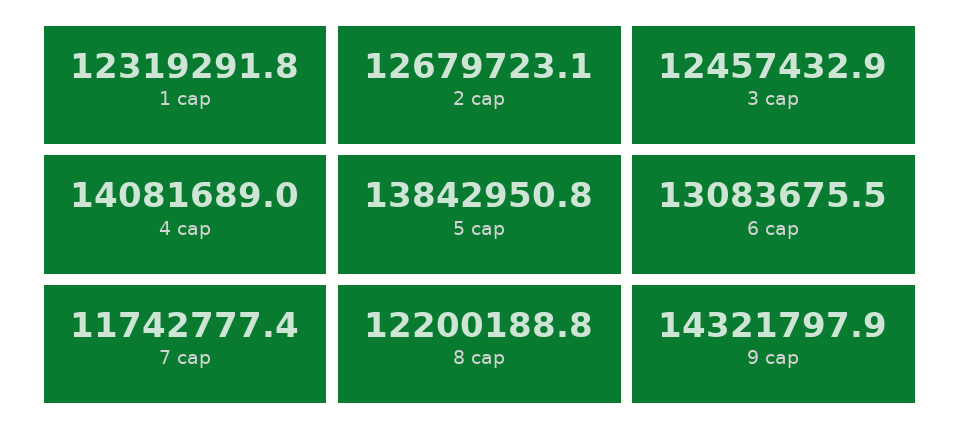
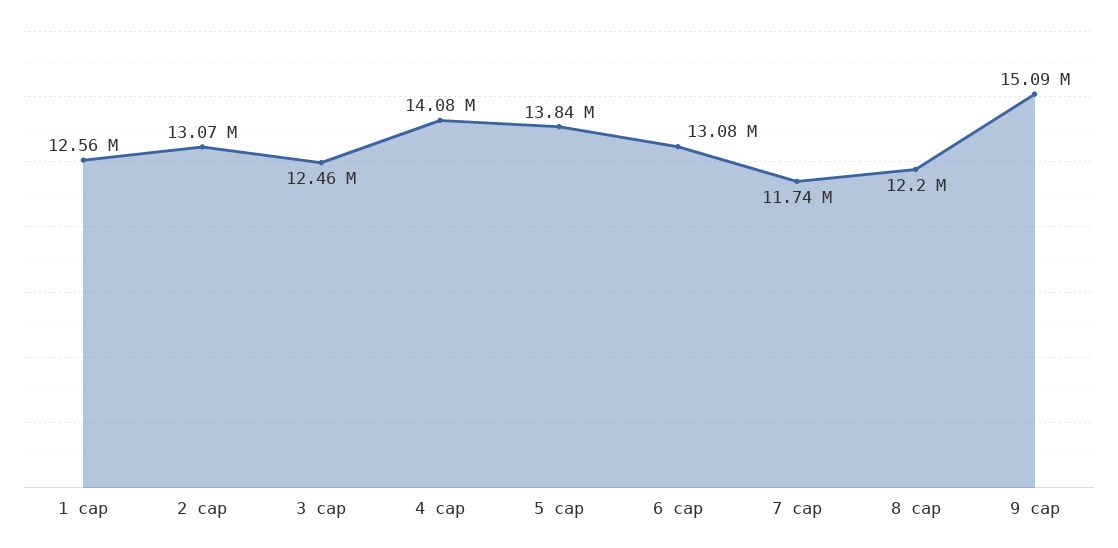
  {
-   "1 сар": 12319291.8,
+   "1 сар": 12560000,
-   "2 сар": 12679723.1,
+   "2 сар": 13070000,
    "3 сар": 12457432.9,
    "4 сар": 14081689,
    "5 сар": 13842950.8,
    "6 сар": 13083675.5,
    "7 сар": 11742777.4,
    "8 сар": 12200188.8,
-   "9 сар": 14321797.9
+   "9 сар": 15090000
  }

